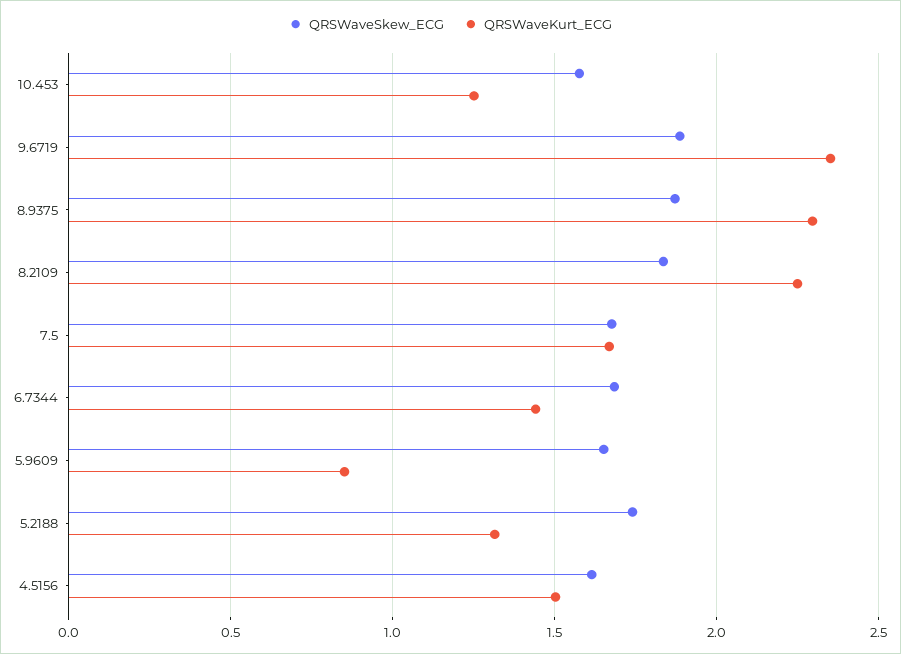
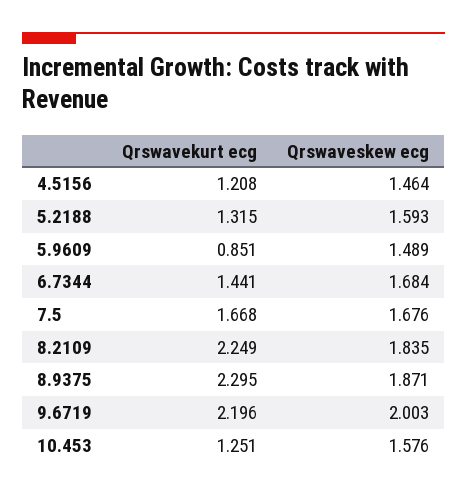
  {
    "QRSWaveSkew_ECG": {
      "10.453": 1.576,
-     "9.6719": 1.9,
+     "9.6719": 2.003,
      "8.9375": 1.871,
      "8.2109": 1.835,
      "7.5": 1.676,
      "6.7344": 1.684,
-     "5.9609": 1.65,
+     "5.9609": 1.489,
-     "5.2188": 1.75,
+     "5.2188": 1.593,
-     "4.5156": 1.6
+     "4.5156": 1.464
    },
    "QRSWaveKurt_ECG": {
      "10.453": 1.251,
-     "9.6719": 2.35,
+     "9.6719": 2.196,
      "8.9375": 2.295,
      "8.2109": 2.249,
      "7.5": 1.668,
      "6.7344": 1.441,
      "5.9609": 0.851,
      "5.2188": 1.315,
-     "4.5156": 1.5
+     "4.5156": 1.208
    }
  }

